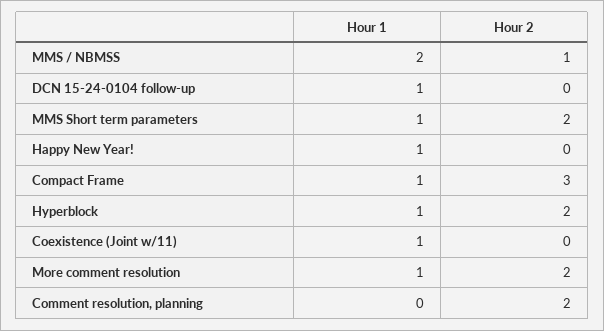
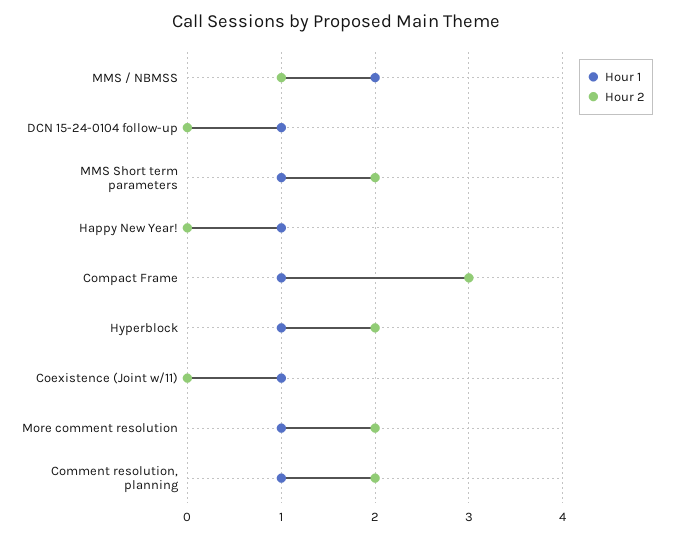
  {
    "Hour 1": {
      "MMS / NBMSS": 2,
      "DCN 15-24-0104 follow-up": 1,
      "MMS Short term parameters": 1,
      "Happy New Year!": 1,
      "Compact Frame": 1,
      "Hyperblock": 1,
      "Coexistence (Joint w/11)": 1,
      "More comment resolution": 1,
-     "Comment resolution, planning": 0
+     "Comment resolution, planning": 1
    },
    "Hour 2": {
      "MMS / NBMSS": 1,
      "DCN 15-24-0104 follow-up": 0,
      "MMS Short term parameters": 2,
      "Happy New Year!": 0,
      "Compact Frame": 3,
      "Hyperblock": 2,
      "Coexistence (Joint w/11)": 0,
      "More comment resolution": 2,
      "Comment resolution, planning": 2
    }
  }

